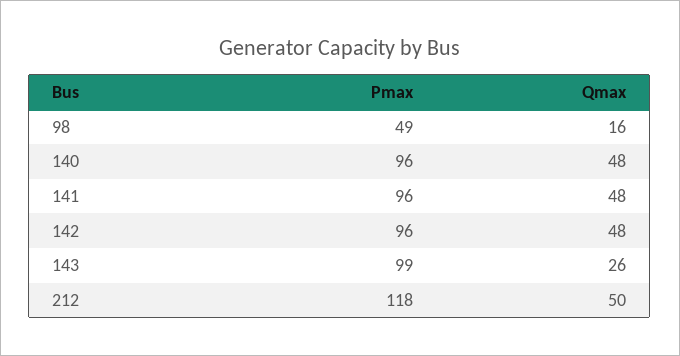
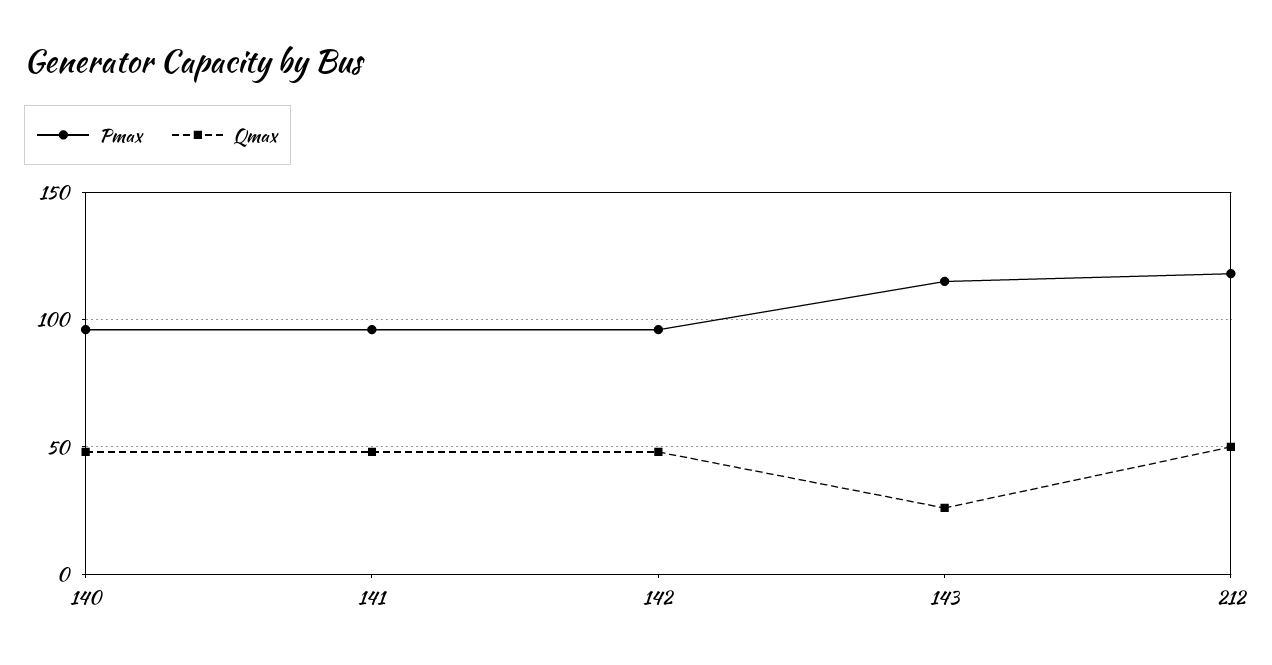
  {
    "Pmax": {
-     "98": 49,
      "140": 96,
      "141": 96,
      "142": 96,
-     "143": 99,
+     "143": 115,
      "212": 118
    },
    "Qmax": {
-     "98": 16,
      "140": 48,
      "141": 48,
      "142": 48,
      "143": 26,
      "212": 50
    }
  }

